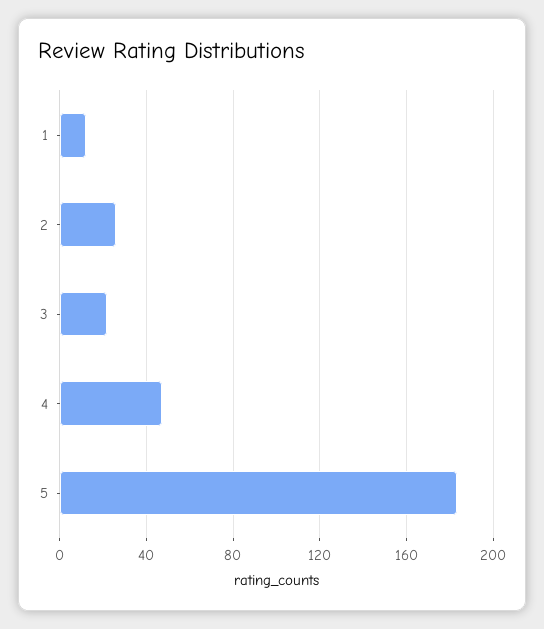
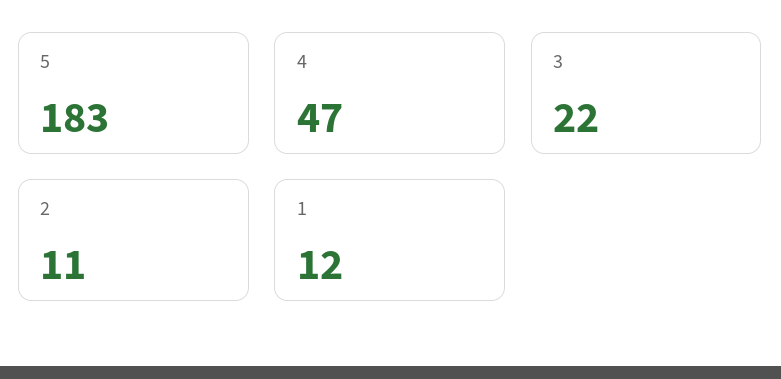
  {
    "1": 12,
-   "2": 25,
+   "2": 11,
    "3": 22,
    "4": 47,
    "5": 183
  }

